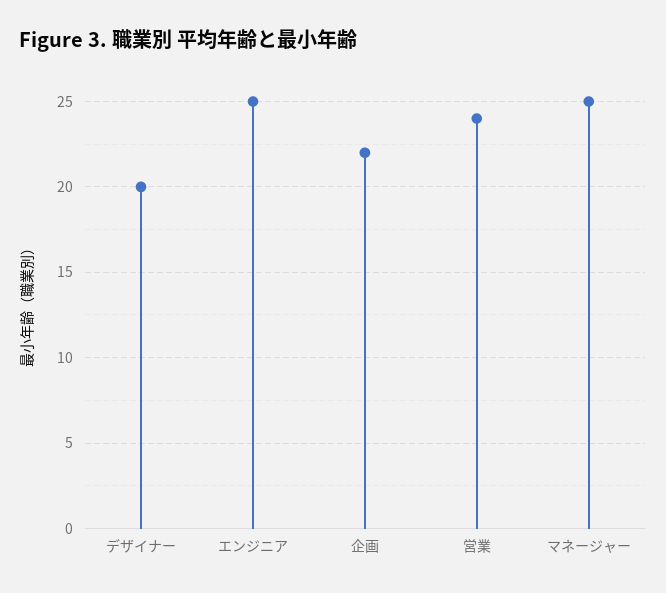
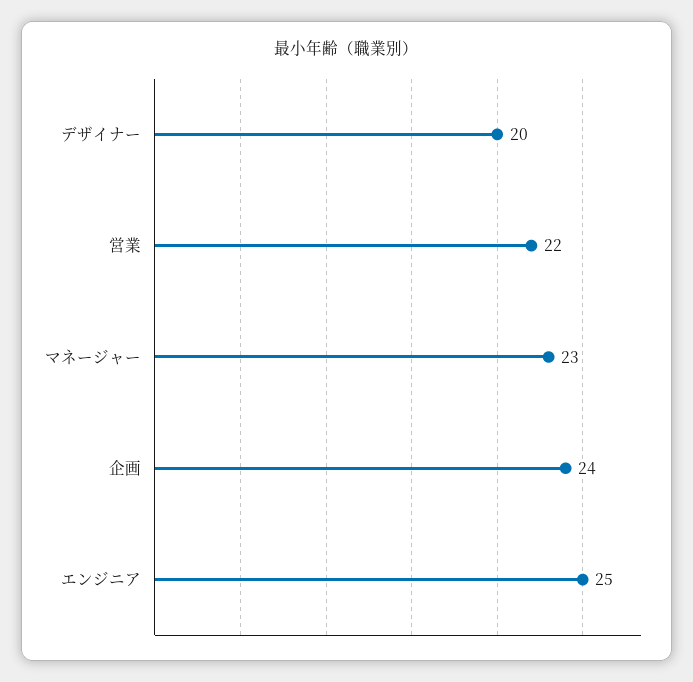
  {
    "デザイナー": 20,
    "エンジニア": 25,
-   "企画": 22,
+   "企画": 24,
-   "営業": 24,
+   "営業": 22,
-   "マネージャー": 25
+   "マネージャー": 23
  }

